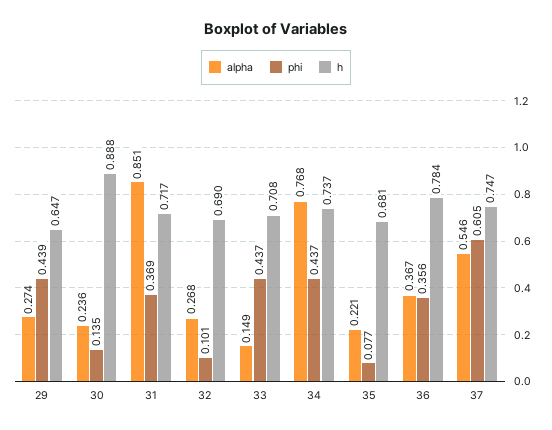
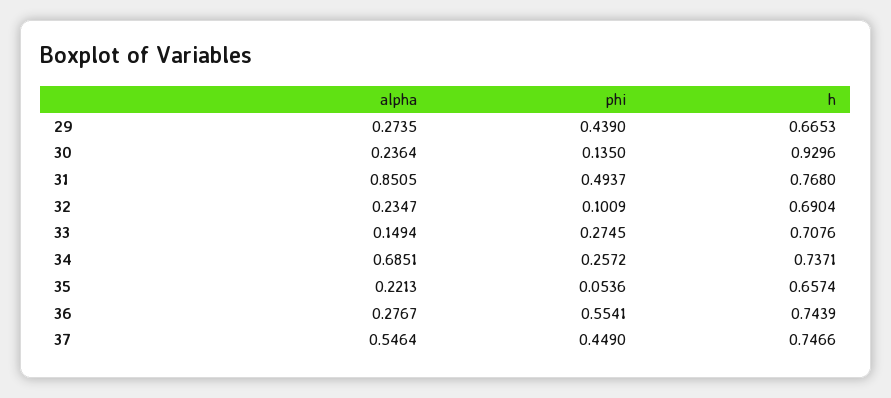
  {
    "alpha": {
      "29": 0.2735,
      "30": 0.2364,
      "31": 0.8505,
-     "32": 0.268,
+     "32": 0.2347,
      "33": 0.1494,
-     "34": 0.768,
+     "34": 0.6851,
      "35": 0.2213,
-     "36": 0.367,
+     "36": 0.2767,
      "37": 0.5464
    },
    "phi": {
      "29": 0.439,
      "30": 0.135,
-     "31": 0.369,
+     "31": 0.4937,
      "32": 0.1009,
-     "33": 0.437,
+     "33": 0.2745,
-     "34": 0.437,
+     "34": 0.2572,
-     "35": 0.077,
+     "35": 0.0536,
-     "36": 0.356,
+     "36": 0.5541,
-     "37": 0.605
+     "37": 0.449
    },
    "h": {
-     "29": 0.647,
+     "29": 0.6653,
-     "30": 0.888,
+     "30": 0.9296,
-     "31": 0.717,
+     "31": 0.768,
      "32": 0.6904,
      "33": 0.7076,
      "34": 0.7371,
-     "35": 0.681,
+     "35": 0.6574,
-     "36": 0.784,
+     "36": 0.7439,
      "37": 0.7466
    }
  }

